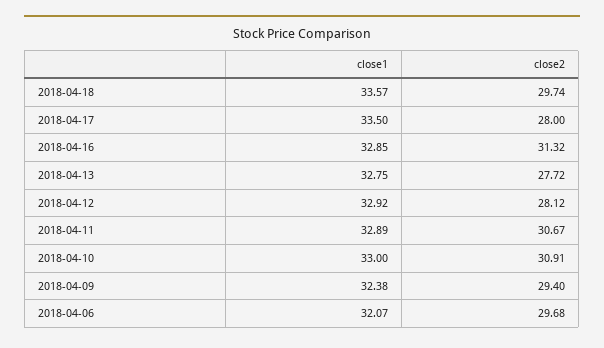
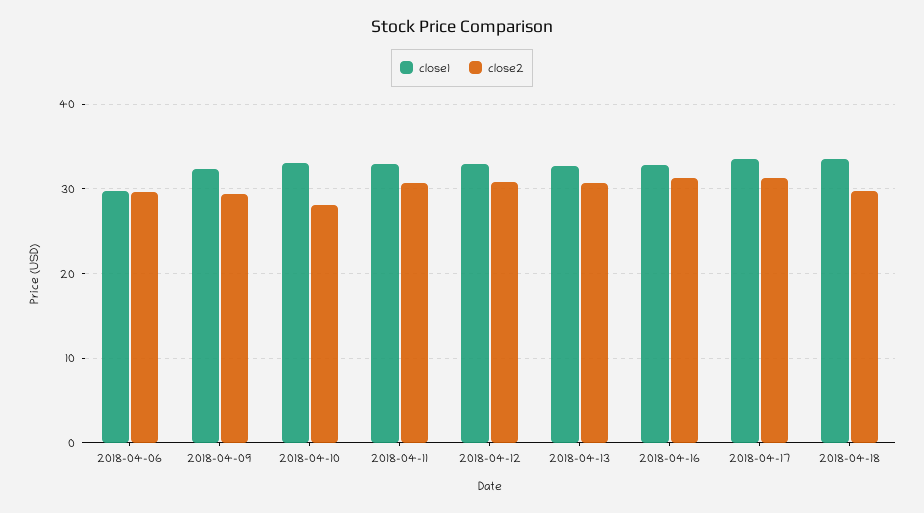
  {
    "close1": {
      "2018-04-18": 33.57,
      "2018-04-17": 33.5,
      "2018-04-16": 32.85,
      "2018-04-13": 32.75,
      "2018-04-12": 32.92,
      "2018-04-11": 32.89,
      "2018-04-10": 33,
      "2018-04-09": 32.38,
-     "2018-04-06": 32.07
+     "2018-04-06": 30
    },
    "close2": {
      "2018-04-18": 29.74,
-     "2018-04-17": 28,
+     "2018-04-17": 31,
      "2018-04-16": 31.32,
-     "2018-04-13": 27.72,
+     "2018-04-13": 31,
-     "2018-04-12": 28.12,
+     "2018-04-12": 31,
      "2018-04-11": 30.67,
-     "2018-04-10": 30.91,
+     "2018-04-10": 28,
      "2018-04-09": 29.4,
      "2018-04-06": 29.68
    }
  }

